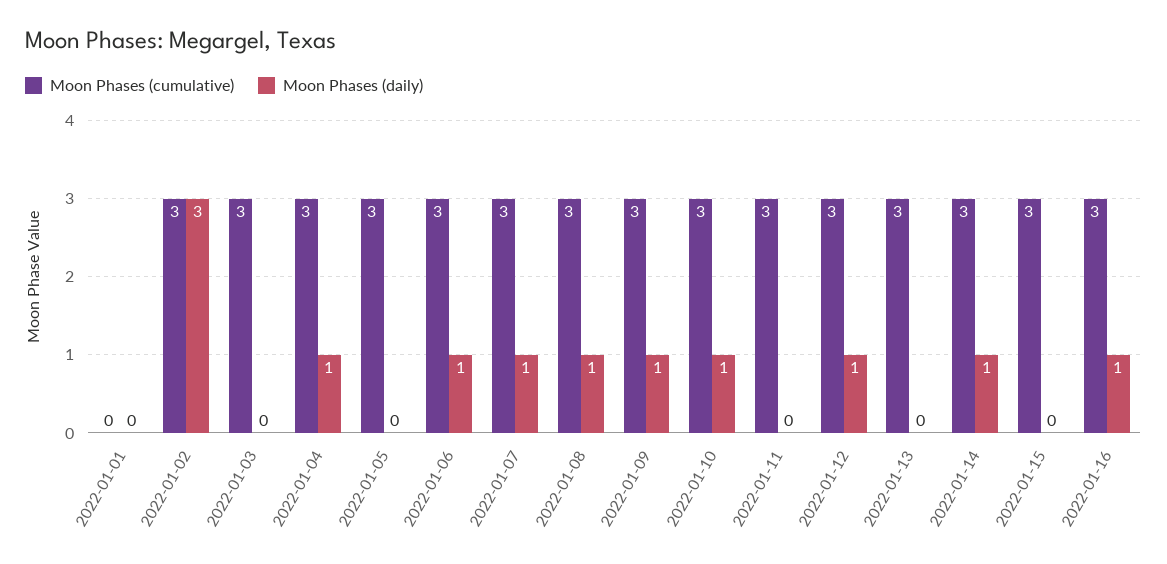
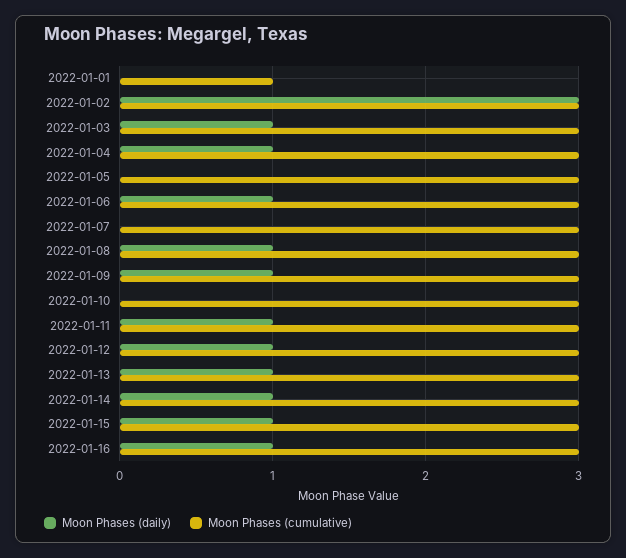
  {
    "Moon Phases (cumulative)": {
-     "2022-01-01": 0,
+     "2022-01-01": 1,
      "2022-01-02": 3,
      "2022-01-03": 3,
      "2022-01-04": 3,
      "2022-01-05": 3,
      "2022-01-06": 3,
      "2022-01-07": 3,
      "2022-01-08": 3,
      "2022-01-09": 3,
      "2022-01-10": 3,
      "2022-01-11": 3,
      "2022-01-12": 3,
      "2022-01-13": 3,
      "2022-01-14": 3,
      "2022-01-15": 3,
      "2022-01-16": 3
    },
    "Moon Phases (daily)": {
      "2022-01-01": 0,
      "2022-01-02": 3,
-     "2022-01-03": 0,
+     "2022-01-03": 1,
      "2022-01-04": 1,
      "2022-01-05": 0,
      "2022-01-06": 1,
-     "2022-01-07": 1,
+     "2022-01-07": 0,
      "2022-01-08": 1,
      "2022-01-09": 1,
-     "2022-01-10": 1,
+     "2022-01-10": 0,
-     "2022-01-11": 0,
+     "2022-01-11": 1,
      "2022-01-12": 1,
-     "2022-01-13": 0,
+     "2022-01-13": 1,
      "2022-01-14": 1,
-     "2022-01-15": 0,
+     "2022-01-15": 1,
      "2022-01-16": 1
    }
  }

